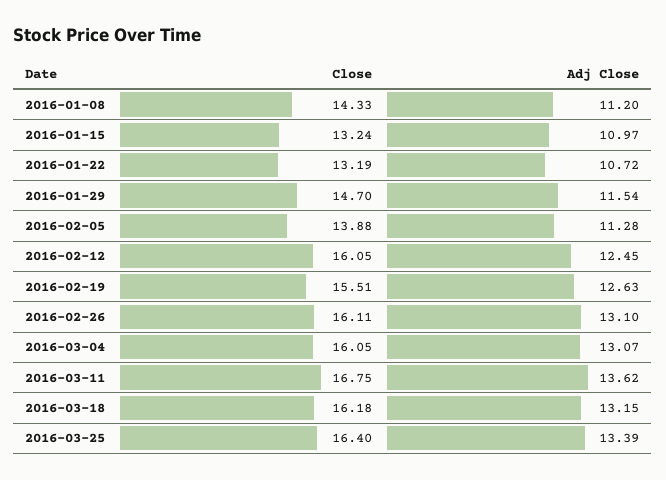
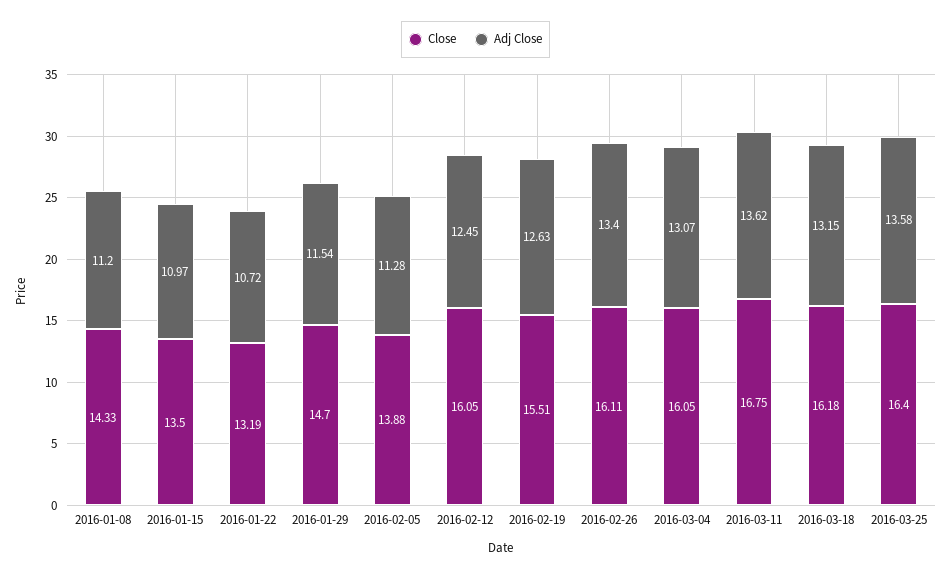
  {
    "Close": {
      "2016-01-08": 14.33,
-     "2016-01-15": 13.24,
+     "2016-01-15": 13.5,
      "2016-01-22": 13.19,
      "2016-01-29": 14.7,
      "2016-02-05": 13.88,
      "2016-02-12": 16.05,
      "2016-02-19": 15.51,
      "2016-02-26": 16.11,
      "2016-03-04": 16.05,
      "2016-03-11": 16.75,
      "2016-03-18": 16.18,
      "2016-03-25": 16.4
    },
    "Adj Close": {
      "2016-01-08": 11.2,
      "2016-01-15": 10.97,
      "2016-01-22": 10.72,
      "2016-01-29": 11.54,
      "2016-02-05": 11.28,
      "2016-02-12": 12.45,
      "2016-02-19": 12.63,
-     "2016-02-26": 13.1,
+     "2016-02-26": 13.4,
      "2016-03-04": 13.07,
      "2016-03-11": 13.62,
      "2016-03-18": 13.15,
-     "2016-03-25": 13.39
+     "2016-03-25": 13.58
    }
  }

